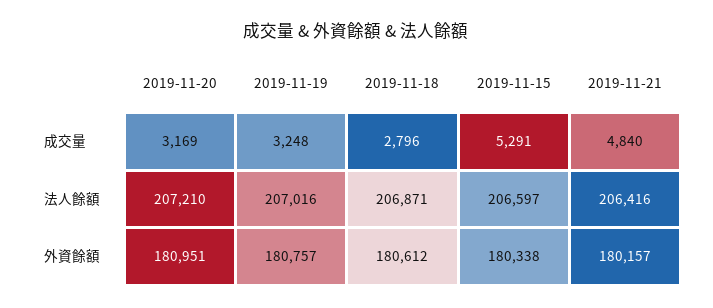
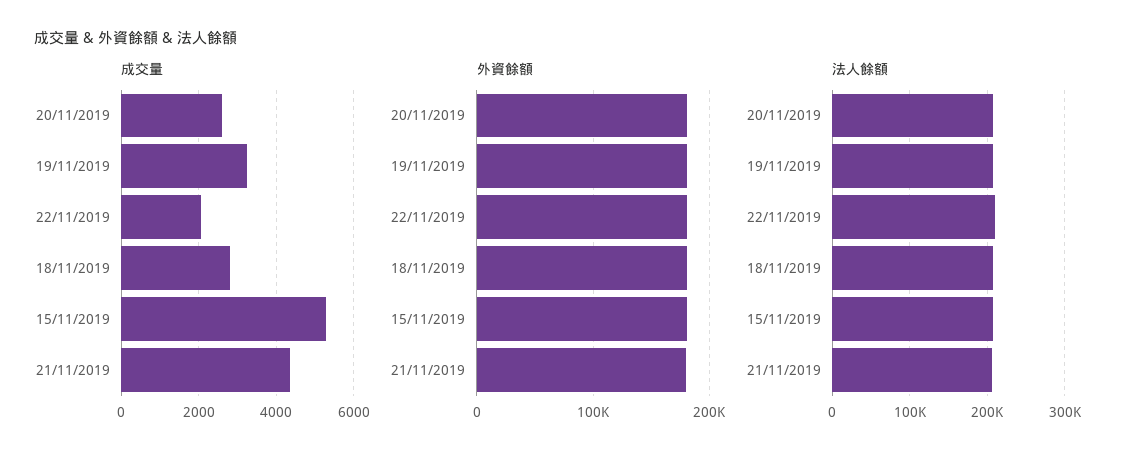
  {
    "成交量": {
-     "2019-11-20": 3169,
+     "2019-11-20": 2600,
      "2019-11-19": 3248,
      "2019-11-18": 2796,
      "2019-11-15": 5291,
-     "2019-11-21": 4840
+     "2019-11-21": 4400,
+     "22/11/2019": 2000
    },
    "法人餘額": {
      "2019-11-20": 207210,
      "2019-11-19": 207016,
      "2019-11-18": 206871,
      "2019-11-15": 206597,
-     "2019-11-21": 206416
+     "2019-11-21": 206416,
+     "22/11/2019": 210000
    },
    "外資餘額": {
      "2019-11-20": 180951,
      "2019-11-19": 180757,
      "2019-11-18": 180612,
      "2019-11-15": 180338,
-     "2019-11-21": 180157
+     "2019-11-21": 180157,
+     "22/11/2019": 180000
    }
  }

